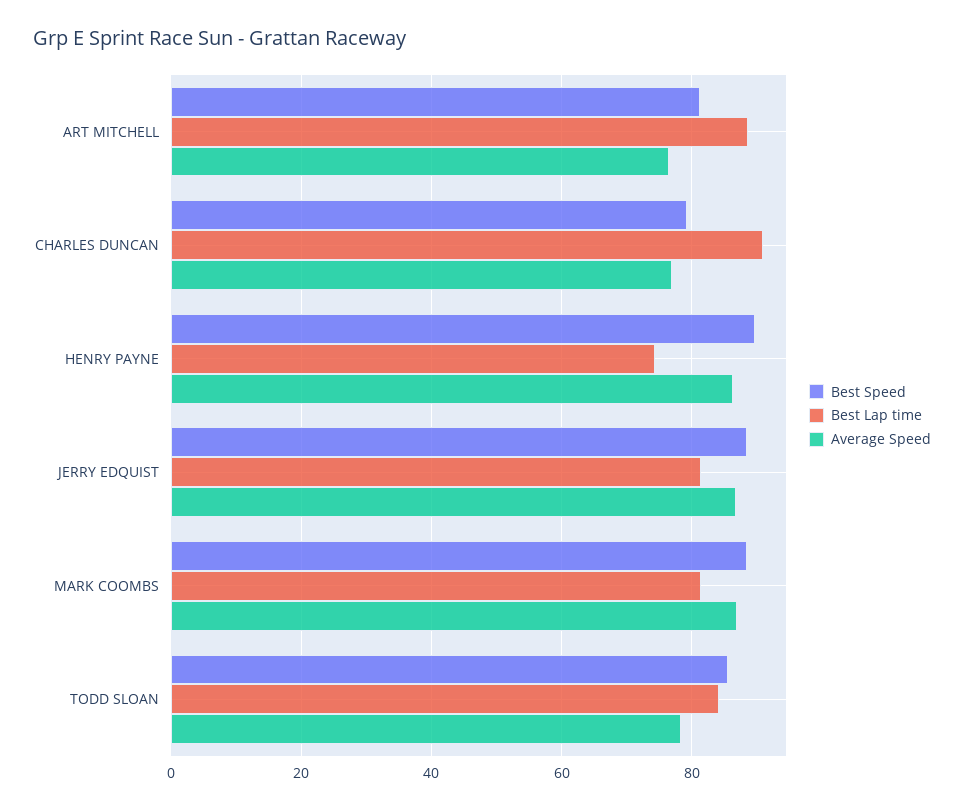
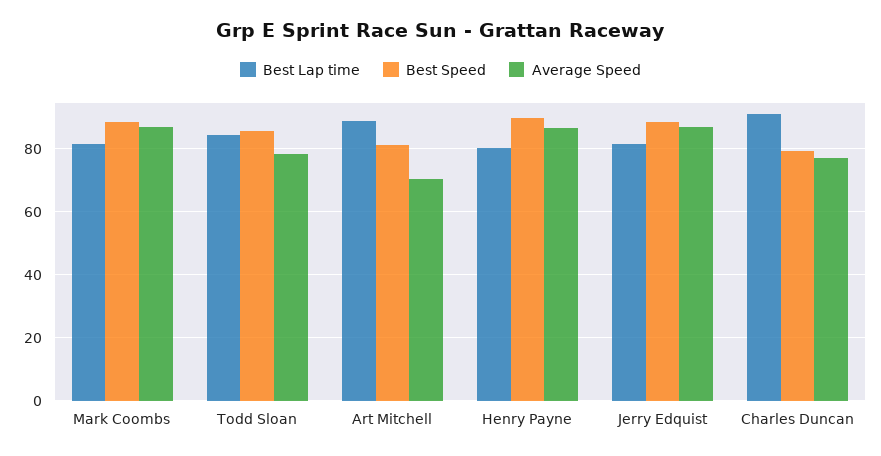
  {
    "Best Speed": {
      "ART MITCHELL": 82,
      "CHARLES DUNCAN": 80,
      "HENRY PAYNE": 90,
      "JERRY EDQUIST": 88,
      "MARK COOMBS": 88,
      "TODD SLOAN": 86
    },
    "Best Lap time": {
      "ART MITCHELL": 88,
      "CHARLES DUNCAN": 90,
-     "HENRY PAYNE": 74,
+     "HENRY PAYNE": 80,
      "JERRY EDQUIST": 82,
      "MARK COOMBS": 82,
      "TODD SLOAN": 84
    },
    "Average Speed": {
-     "ART MITCHELL": 76,
+     "ART MITCHELL": 70,
      "CHARLES DUNCAN": 76,
      "HENRY PAYNE": 86,
      "JERRY EDQUIST": 86,
      "MARK COOMBS": 86,
      "TODD SLOAN": 78
    }
  }

